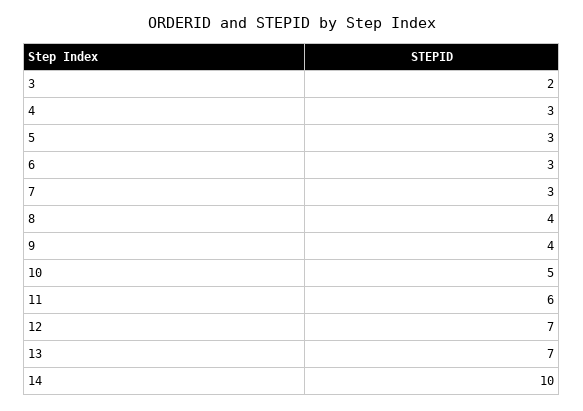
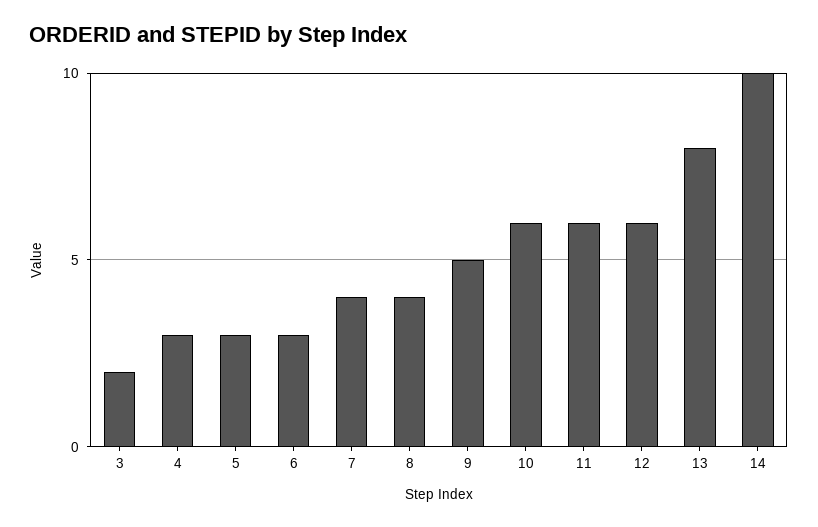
  {
    "3": 2,
    "4": 3,
    "5": 3,
    "6": 3,
-   "7": 3,
+   "7": 4,
    "8": 4,
-   "9": 4,
+   "9": 5,
-   "10": 5,
+   "10": 6,
    "11": 6,
-   "12": 7,
+   "12": 6,
-   "13": 7,
+   "13": 8,
    "14": 10
  }

